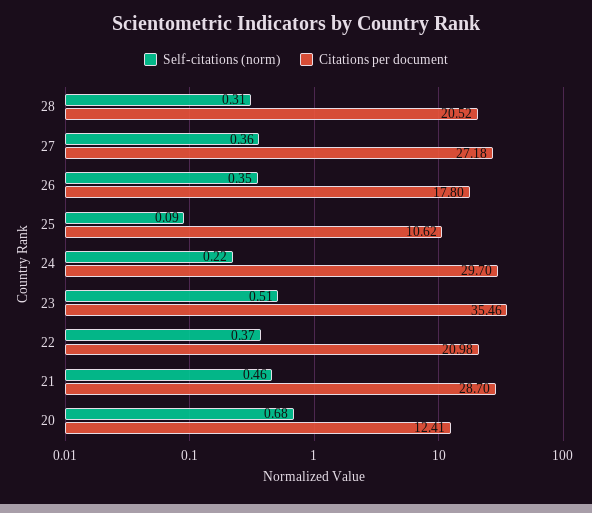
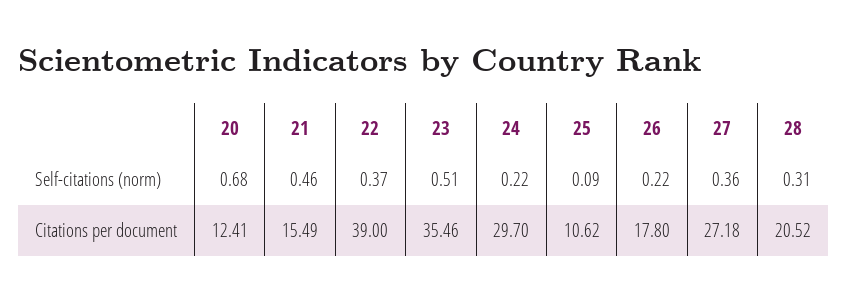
  {
    "Self-citations (norm)": {
      "28": 0.31,
      "27": 0.36,
-     "26": 0.35,
+     "26": 0.22,
      "25": 0.09,
      "24": 0.22,
      "23": 0.51,
      "22": 0.37,
      "21": 0.46,
      "20": 0.68
    },
    "Citations per document": {
      "28": 20.52,
      "27": 27.18,
      "26": 17.8,
      "25": 10.62,
      "24": 29.7,
      "23": 35.46,
-     "22": 20.98,
+     "22": 39,
-     "21": 28.7,
+     "21": 15.49,
      "20": 12.41
    }
  }

